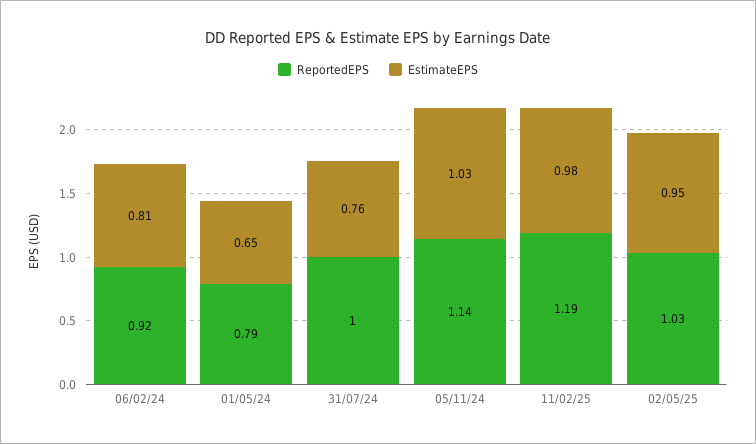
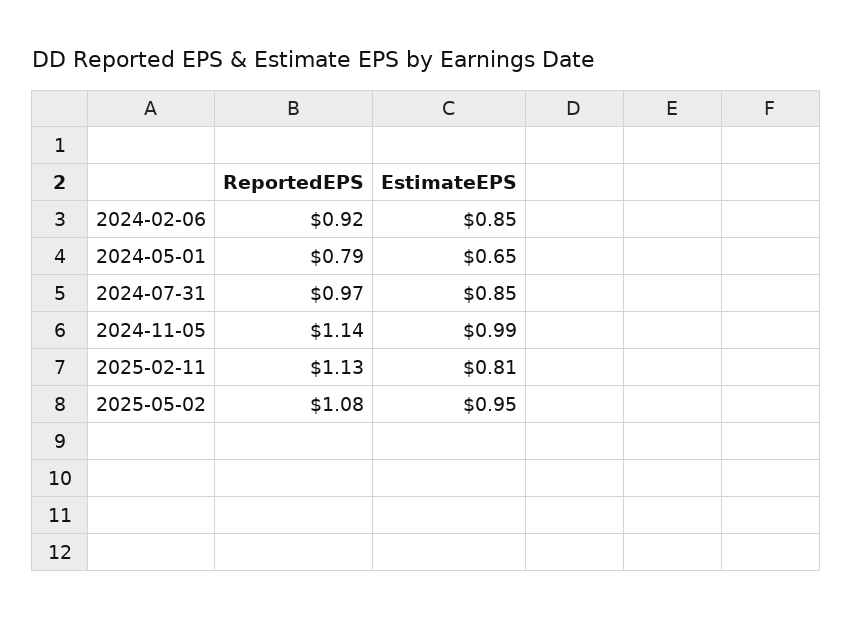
  {
    "ReportedEPS": {
      "06/02/24": 0.92,
      "01/05/24": 0.79,
-     "31/07/24": 1,
+     "31/07/24": 0.97,
      "05/11/24": 1.14,
-     "11/02/25": 1.19,
+     "11/02/25": 1.13,
-     "02/05/25": 1.03
+     "02/05/25": 1.08
    },
    "EstimateEPS": {
-     "06/02/24": 0.81,
+     "06/02/24": 0.85,
      "01/05/24": 0.65,
-     "31/07/24": 0.76,
+     "31/07/24": 0.85,
-     "05/11/24": 1.03,
+     "05/11/24": 0.99,
-     "11/02/25": 0.98,
+     "11/02/25": 0.81,
      "02/05/25": 0.95
    }
  }

